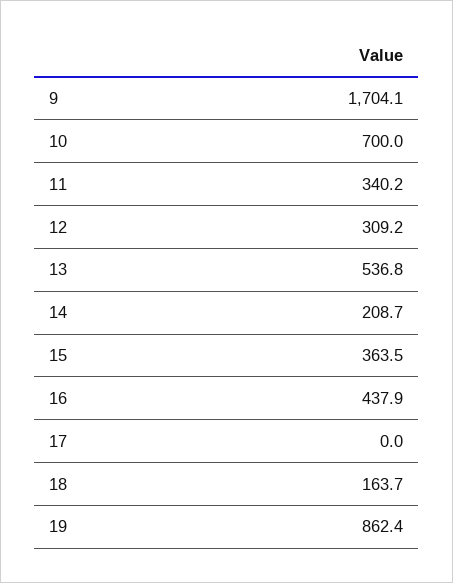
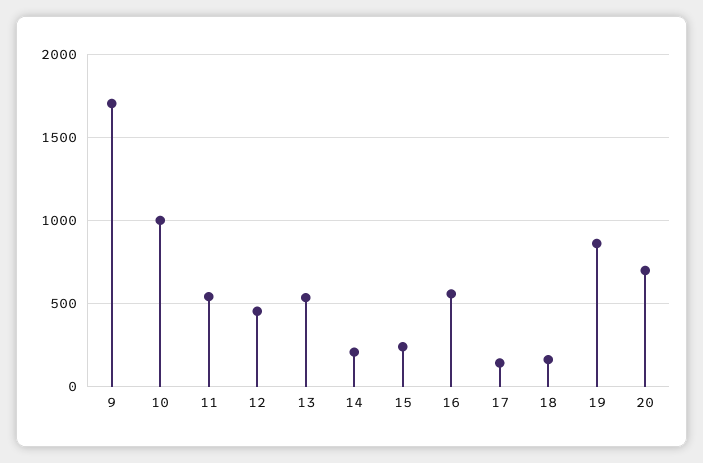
  {
    "9": 1704.1,
-   "10": 700,
+   "10": 1000,
-   "11": 340.2,
+   "11": 550,
-   "12": 309.2,
+   "12": 450,
    "13": 536.8,
    "14": 208.7,
-   "15": 363.5,
+   "15": 250,
-   "16": 437.9,
+   "16": 550,
-   "17": 0,
+   "17": 150,
    "18": 163.7,
-   "19": 862.4
+   "19": 862.4,
+   "20": 700
  }

